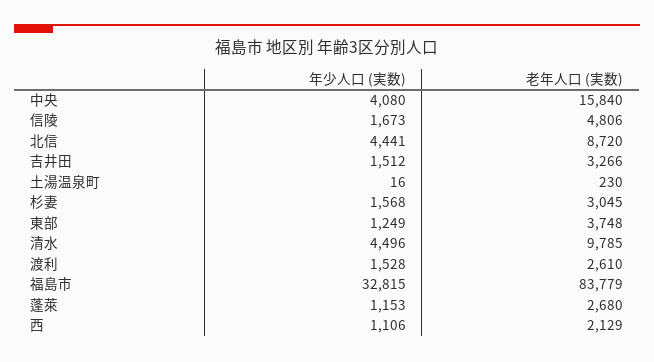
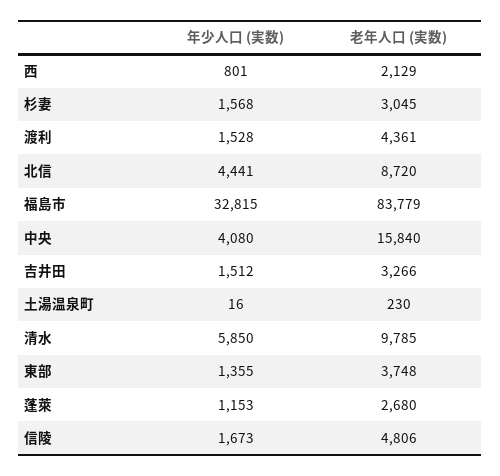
  {
    "年少人口 (実数)": {
      "中央": 4080,
      "信陵": 1673,
      "北信": 4441,
      "吉井田": 1512,
      "土湯温泉町": 16,
      "杉妻": 1568,
-     "東部": 1249,
+     "東部": 1355,
-     "清水": 4496,
+     "清水": 5850,
      "渡利": 1528,
      "福島市": 32815,
      "蓬萊": 1153,
-     "西": 1106
+     "西": 801
    },
    "老年人口 (実数)": {
      "中央": 15840,
      "信陵": 4806,
      "北信": 8720,
      "吉井田": 3266,
      "土湯温泉町": 230,
      "杉妻": 3045,
      "東部": 3748,
      "清水": 9785,
-     "渡利": 2610,
+     "渡利": 4361,
      "福島市": 83779,
      "蓬萊": 2680,
      "西": 2129
    }
  }

